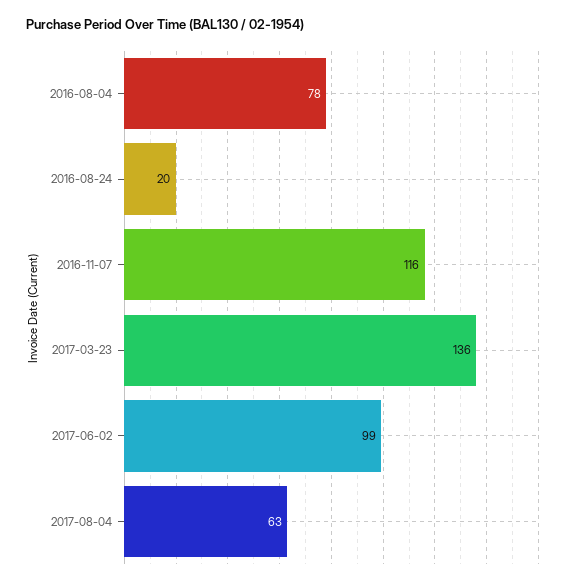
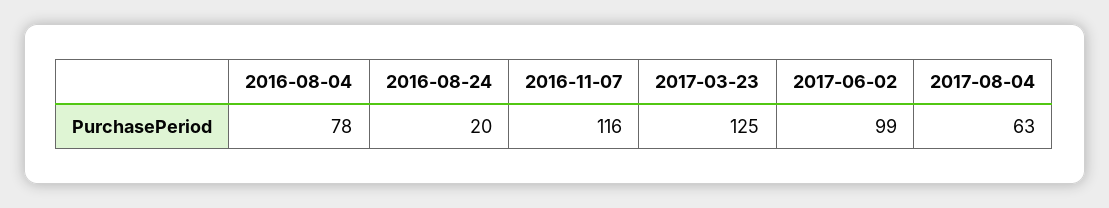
  {
    "2016-08-04": 78,
    "2016-08-24": 20,
    "2016-11-07": 116,
-   "2017-03-23": 136,
+   "2017-03-23": 125,
    "2017-06-02": 99,
    "2017-08-04": 63
  }

